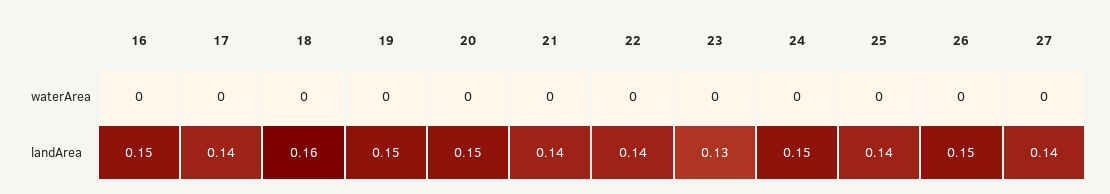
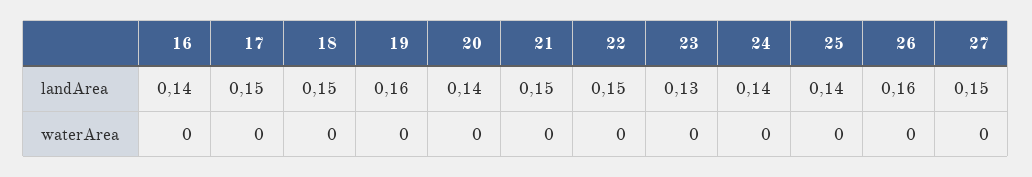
  {
    "16": {
      "waterArea": 0,
-     "landArea": 0.15
+     "landArea": 0.14
    },
    "17": {
      "waterArea": 0,
-     "landArea": 0.14
+     "landArea": 0.15
    },
    "18": {
      "waterArea": 0,
-     "landArea": 0.16
+     "landArea": 0.15
    },
    "19": {
      "waterArea": 0,
-     "landArea": 0.15
+     "landArea": 0.16
    },
    "20": {
      "waterArea": 0,
-     "landArea": 0.15
+     "landArea": 0.14
    },
    "21": {
      "waterArea": 0,
-     "landArea": 0.14
+     "landArea": 0.15
    },
    "22": {
      "waterArea": 0,
-     "landArea": 0.14
+     "landArea": 0.15
    },
    "23": {
      "waterArea": 0,
      "landArea": 0.13
    },
    "24": {
      "waterArea": 0,
-     "landArea": 0.15
+     "landArea": 0.14
    },
    "25": {
      "waterArea": 0,
      "landArea": 0.14
    },
    "26": {
      "waterArea": 0,
-     "landArea": 0.15
+     "landArea": 0.16
    },
    "27": {
      "waterArea": 0,
-     "landArea": 0.14
+     "landArea": 0.15
    }
  }

